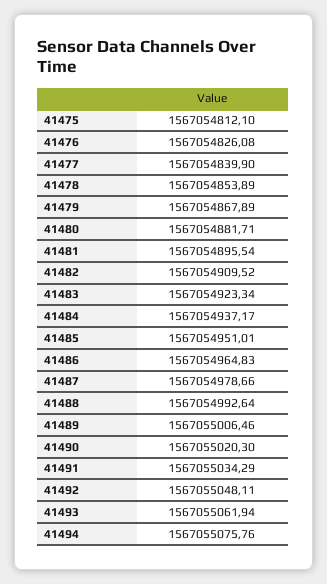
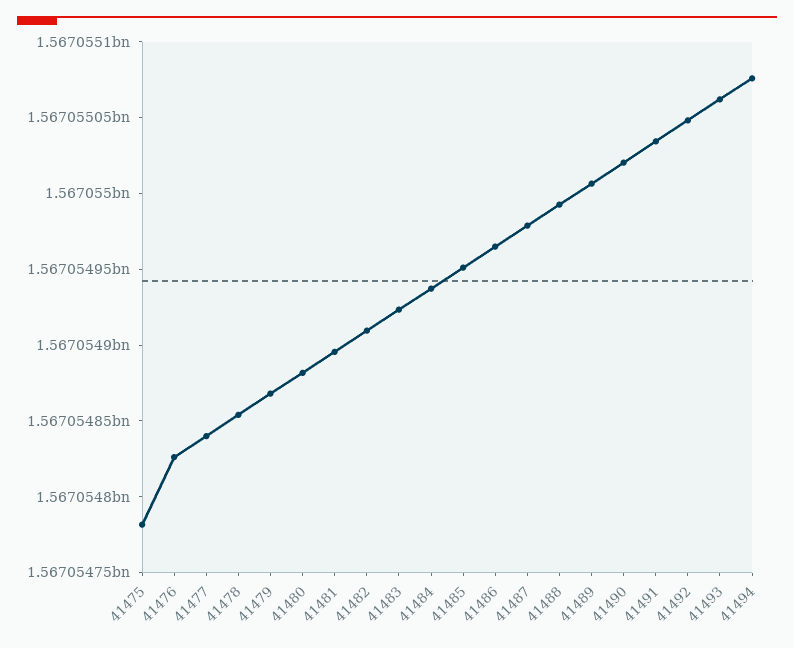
  {
-   "41475": 1567054812.1,
+   "41475": 1567054780,
    "41476": 1567054826.08,
    "41477": 1567054839.9,
    "41478": 1567054853.89,
    "41479": 1567054867.89,
    "41480": 1567054881.71,
    "41481": 1567054895.54,
    "41482": 1567054909.52,
    "41483": 1567054923.34,
    "41484": 1567054937.17,
    "41485": 1567054951.01,
    "41486": 1567054964.83,
    "41487": 1567054978.66,
    "41488": 1567054992.64,
    "41489": 1567055006.46,
    "41490": 1567055020.3,
    "41491": 1567055034.29,
    "41492": 1567055048.11,
    "41493": 1567055061.94,
    "41494": 1567055075.76
  }

